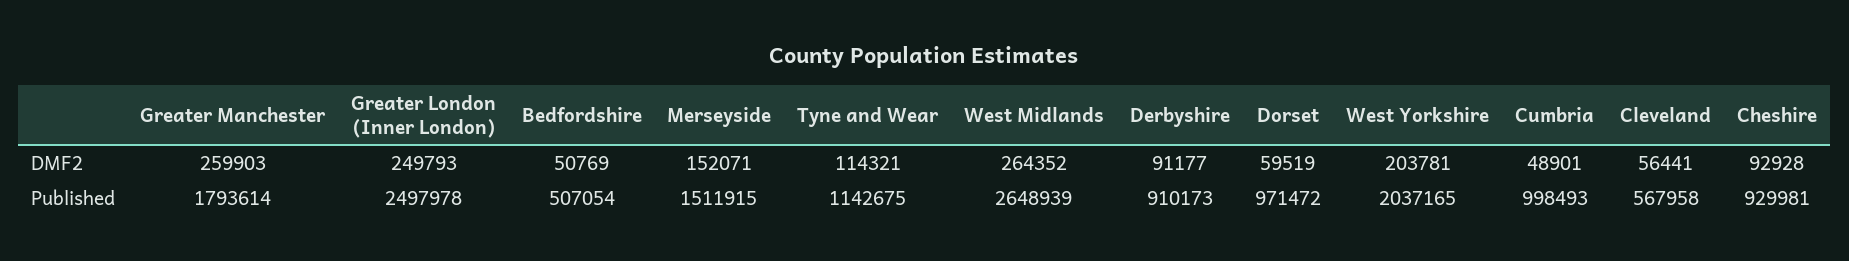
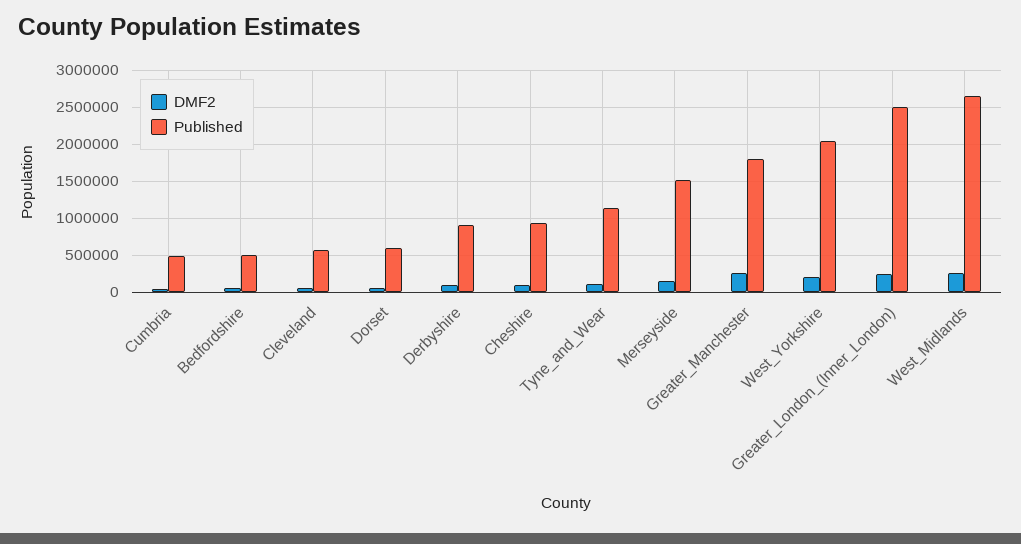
  {
    "DMF2": {
      "Greater Manchester": 259903,
      "Greater London (Inner London)": 249793,
      "Bedfordshire": 50769,
      "Merseyside": 152071,
      "Tyne and Wear": 114321,
      "West Midlands": 264352,
      "Derbyshire": 91177,
      "Dorset": 59519,
      "West Yorkshire": 203781,
      "Cumbria": 48901,
      "Cleveland": 56441,
      "Cheshire": 92928
    },
    "Published": {
      "Greater Manchester": 1793614,
      "Greater London (Inner London)": 2497978,
      "Bedfordshire": 507054,
      "Merseyside": 1511915,
      "Tyne and Wear": 1142675,
      "West Midlands": 2648939,
      "Derbyshire": 910173,
-     "Dorset": 971472,
+     "Dorset": 600000,
      "West Yorkshire": 2037165,
-     "Cumbria": 998493,
+     "Cumbria": 500000,
      "Cleveland": 567958,
      "Cheshire": 929981
    }
  }

